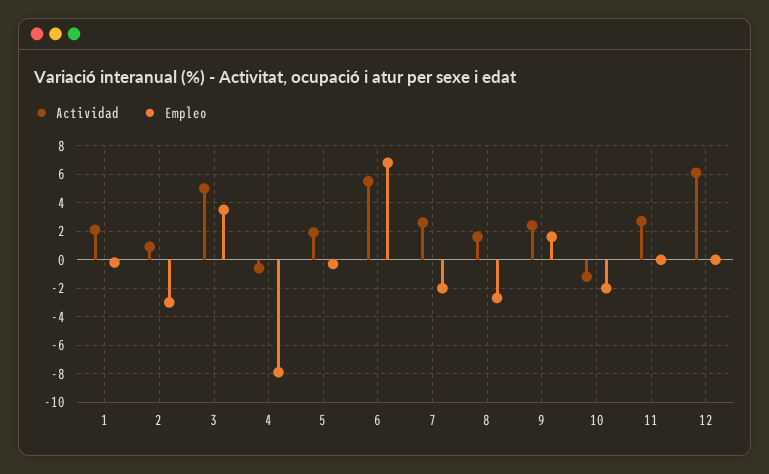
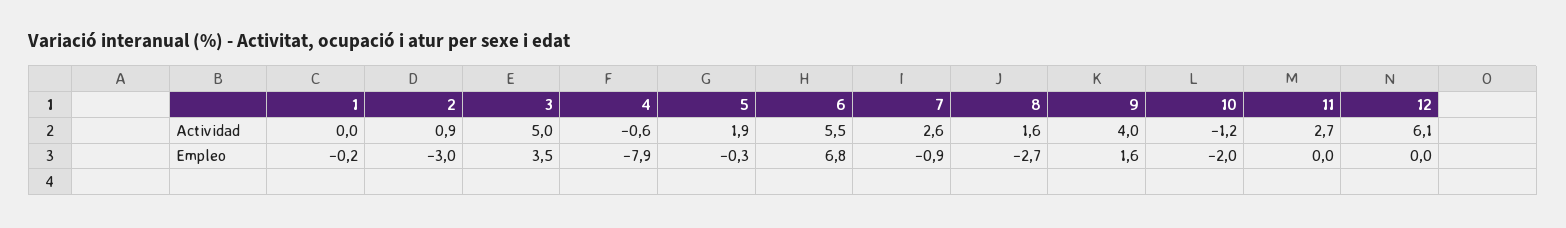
  {
    "Actividad": {
-     "1": 2,
+     "1": 0,
      "2": 0.9,
      "3": 5,
      "4": -0.6,
      "5": 1.9,
      "6": 5.5,
      "7": 2.6,
      "8": 1.6,
-     "9": 2.5,
+     "9": 4,
      "10": -1.2,
      "11": 2.7,
      "12": 6.1
    },
    "Empleo": {
      "1": -0.2,
      "2": -3,
      "3": 3.5,
      "4": -7.9,
      "5": -0.3,
      "6": 6.8,
-     "7": -2,
+     "7": -0.9,
      "8": -2.7,
      "9": 1.6,
      "10": -2,
      "11": 0,
      "12": 0
    }
  }

